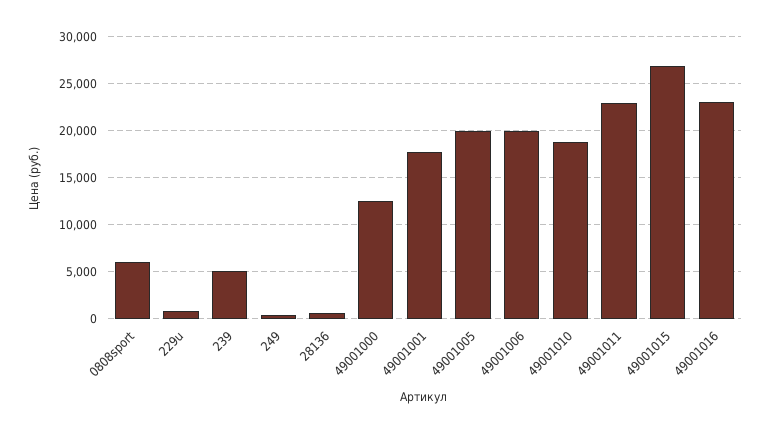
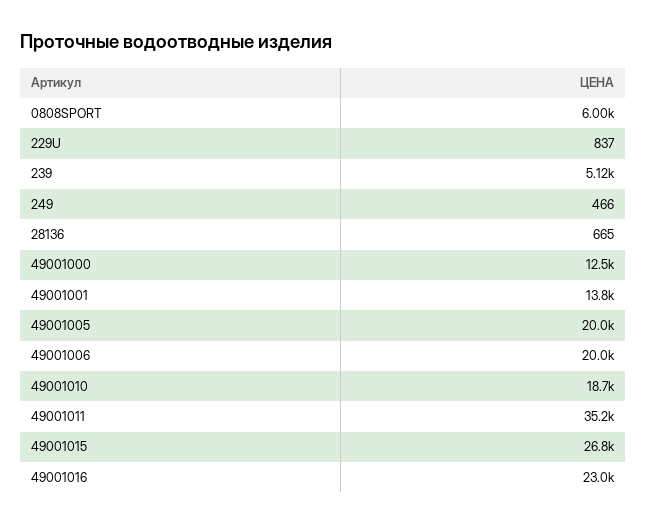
  {
    "0808sport": 6000,
    "229u": 837,
    "239": 5120,
    "249": 466,
    "28136": 665,
    "49001000": 12500,
-   "49001001": 18000,
+   "49001001": 13800,
    "49001005": 20000,
    "49001006": 20000,
    "49001010": 18700,
-   "49001011": 23000,
+   "49001011": 35200,
    "49001015": 26800,
    "49001016": 23000
  }

